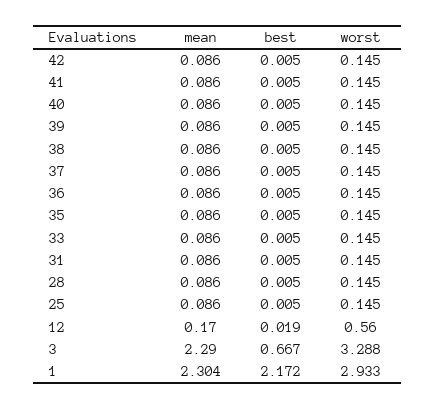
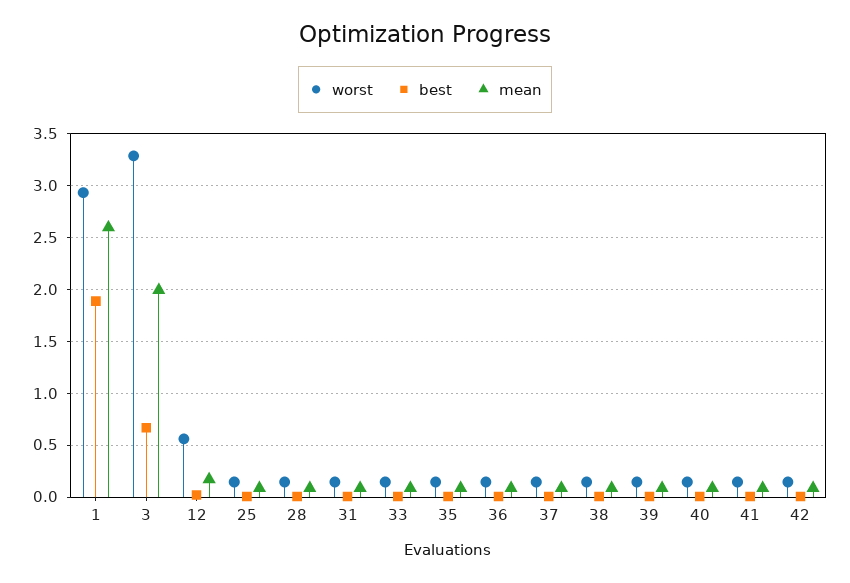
  {
    "mean": {
      "42": 0.086,
      "41": 0.086,
      "40": 0.086,
      "39": 0.086,
      "38": 0.086,
      "37": 0.086,
      "36": 0.086,
      "35": 0.086,
      "33": 0.086,
      "31": 0.086,
      "28": 0.086,
      "25": 0.086,
      "12": 0.17,
-     "3": 2.29,
+     "3": 2,
-     "1": 2.304
+     "1": 2.6
    },
    "best": {
      "42": 0.005,
      "41": 0.005,
      "40": 0.005,
      "39": 0.005,
      "38": 0.005,
      "37": 0.005,
      "36": 0.005,
      "35": 0.005,
      "33": 0.005,
      "31": 0.005,
      "28": 0.005,
      "25": 0.005,
      "12": 0.019,
      "3": 0.667,
-     "1": 2.172
+     "1": 1.9
    },
    "worst": {
      "42": 0.145,
      "41": 0.145,
      "40": 0.145,
      "39": 0.145,
      "38": 0.145,
      "37": 0.145,
      "36": 0.145,
      "35": 0.145,
      "33": 0.145,
      "31": 0.145,
      "28": 0.145,
      "25": 0.145,
      "12": 0.56,
      "3": 3.288,
      "1": 2.933
    }
  }

